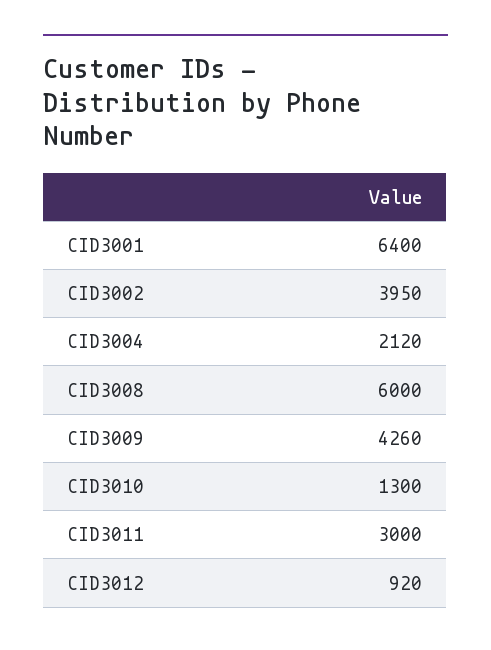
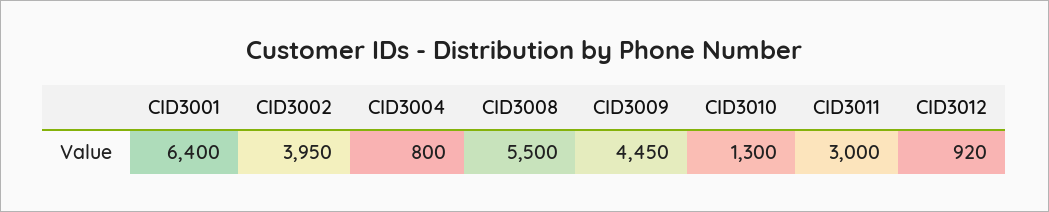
  {
    "CID3001": 6400,
    "CID3002": 3950,
-   "CID3004": 2120,
+   "CID3004": 800,
-   "CID3008": 6000,
+   "CID3008": 5500,
-   "CID3009": 4260,
+   "CID3009": 4450,
    "CID3010": 1300,
    "CID3011": 3000,
    "CID3012": 920
  }

